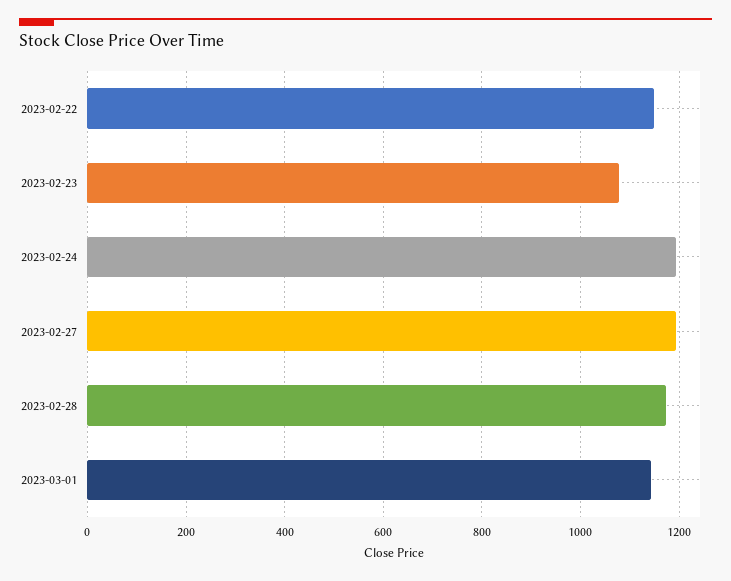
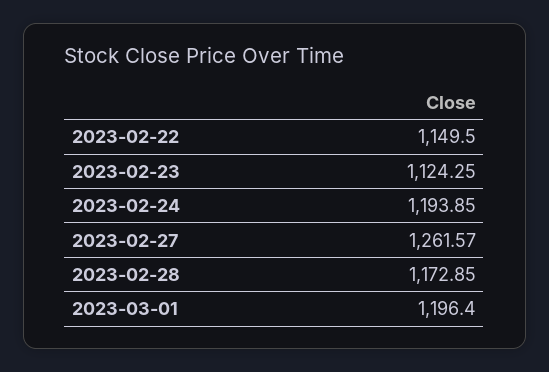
  {
    "2023-02-22": 1149.5,
-   "2023-02-23": 1080,
+   "2023-02-23": 1124.25,
    "2023-02-24": 1193.85,
-   "2023-02-27": 1200,
+   "2023-02-27": 1261.57,
    "2023-02-28": 1172.85,
-   "2023-03-01": 1140
+   "2023-03-01": 1196.4
  }

